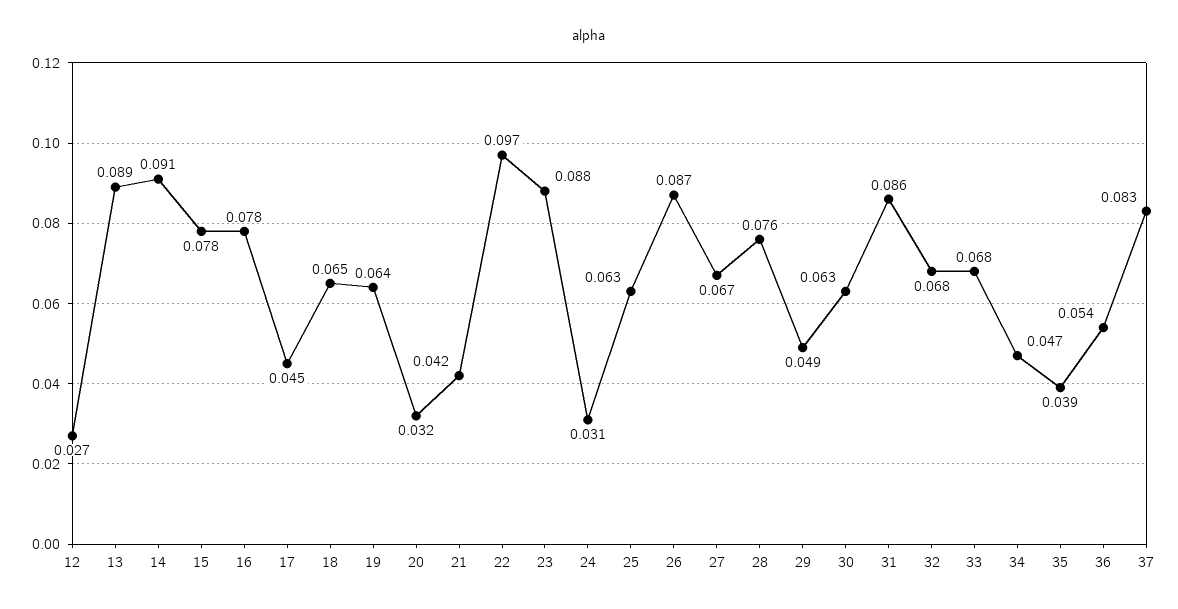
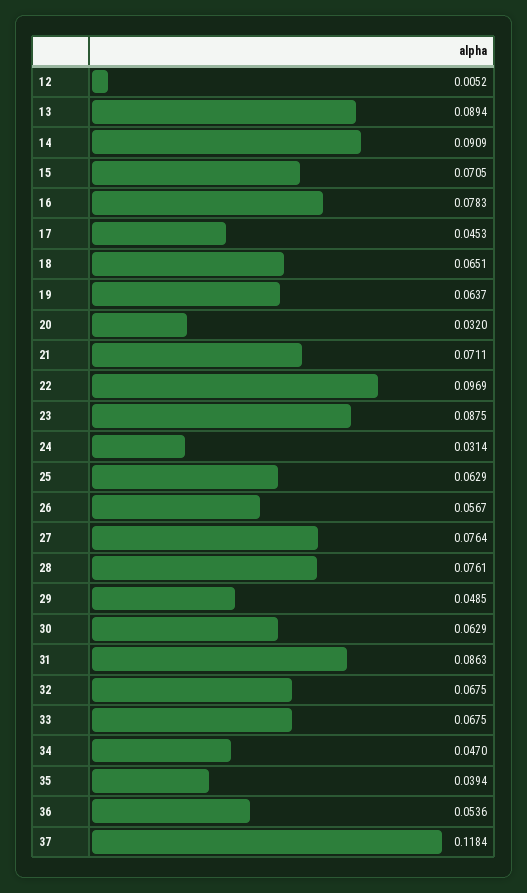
  {
-   "12": 0.027,
+   "12": 0.0052,
    "13": 0.0894,
    "14": 0.0909,
-   "15": 0.078,
+   "15": 0.0705,
    "16": 0.0783,
    "17": 0.0453,
    "18": 0.0651,
    "19": 0.0637,
    "20": 0.032,
-   "21": 0.042,
+   "21": 0.0711,
    "22": 0.0969,
    "23": 0.0875,
    "24": 0.0314,
    "25": 0.0629,
-   "26": 0.087,
+   "26": 0.0567,
-   "27": 0.067,
+   "27": 0.0764,
    "28": 0.0761,
    "29": 0.0485,
    "30": 0.0629,
    "31": 0.0863,
    "32": 0.0675,
    "33": 0.0675,
    "34": 0.047,
    "35": 0.0394,
    "36": 0.0536,
-   "37": 0.083
+   "37": 0.1184
  }

